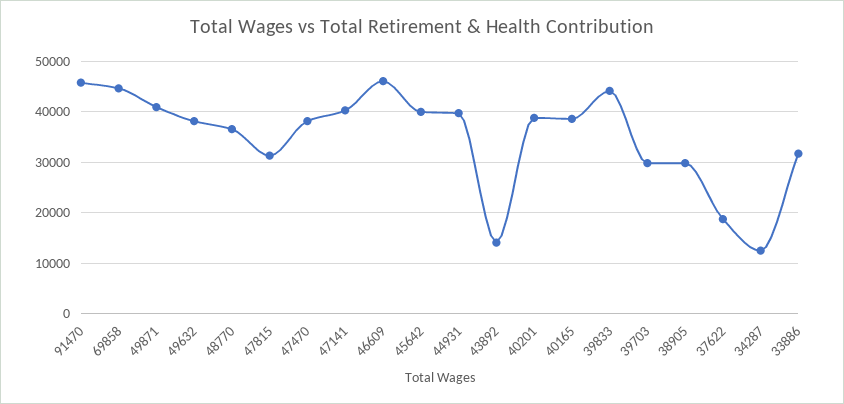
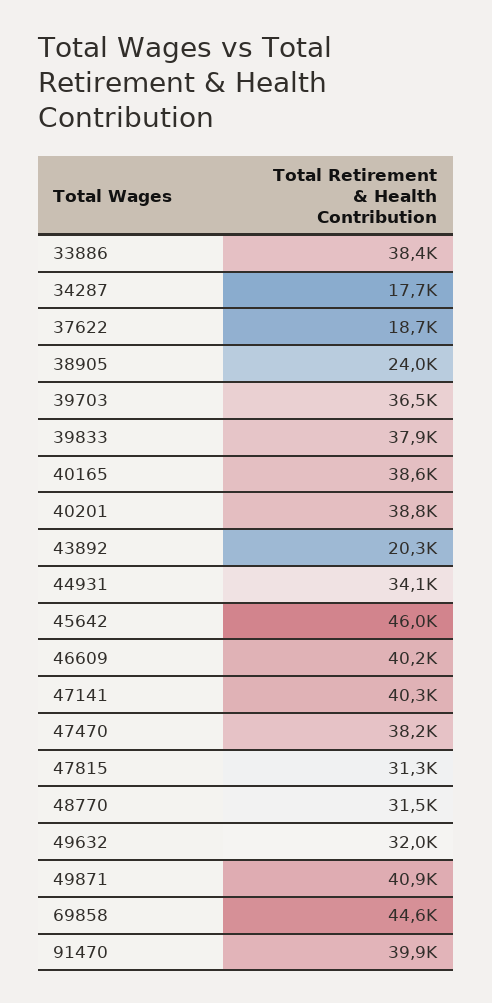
  {
-   "91470": 46000,
+   "91470": 39900,
    "69858": 44600,
    "49871": 40900,
-   "49632": 38000,
+   "49632": 32000,
-   "48770": 36000,
+   "48770": 31500,
    "47815": 31300,
    "47470": 38200,
    "47141": 40300,
-   "46609": 46000,
+   "46609": 40200,
-   "45642": 40000,
+   "45642": 46000,
-   "44931": 40000,
+   "44931": 34100,
-   "43892": 14000,
+   "43892": 20300,
    "40201": 38800,
    "40165": 38600,
-   "39833": 44000,
+   "39833": 37900,
-   "39703": 30000,
+   "39703": 36500,
-   "38905": 30000,
+   "38905": 24000,
    "37622": 18700,
-   "34287": 12000,
+   "34287": 17700,
-   "33886": 32000
+   "33886": 38400
  }

